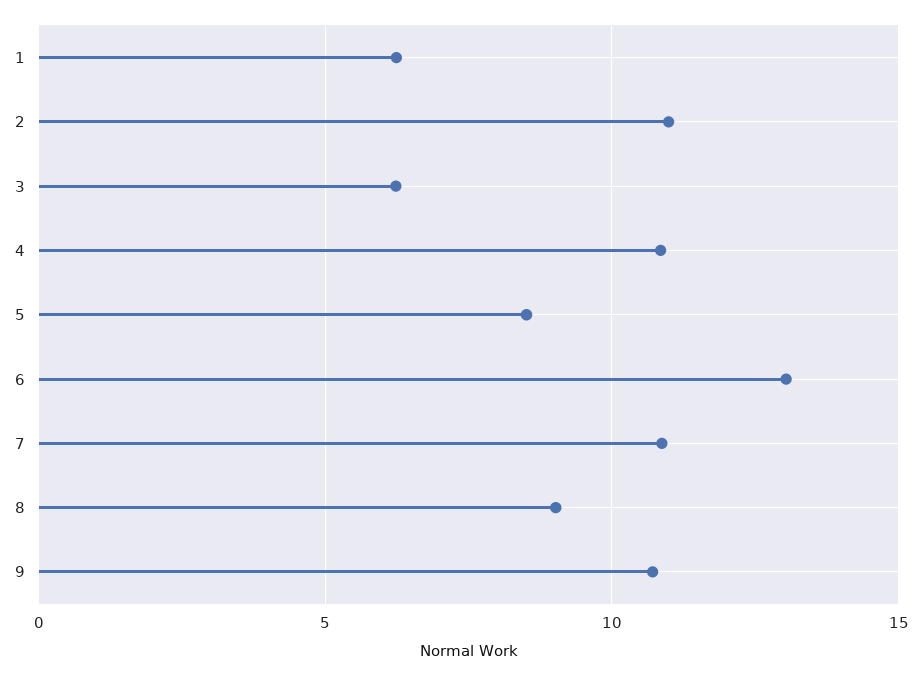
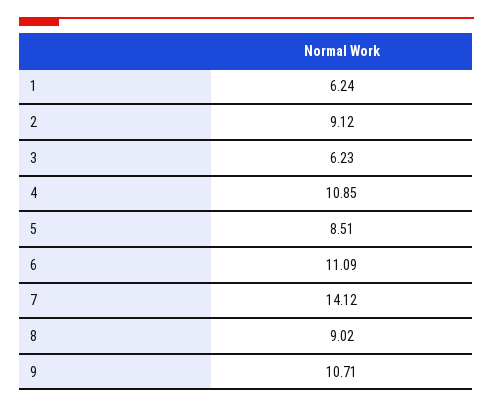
  {
    "1": 6.24,
-   "2": 11,
+   "2": 9.12,
    "3": 6.23,
    "4": 10.85,
    "5": 8.51,
-   "6": 13,
+   "6": 11.09,
-   "7": 11,
+   "7": 14.12,
    "8": 9.02,
    "9": 10.71
  }

